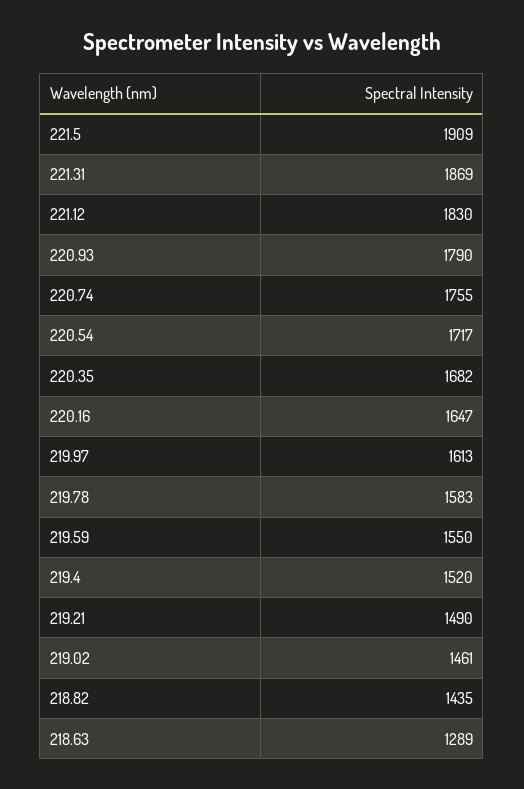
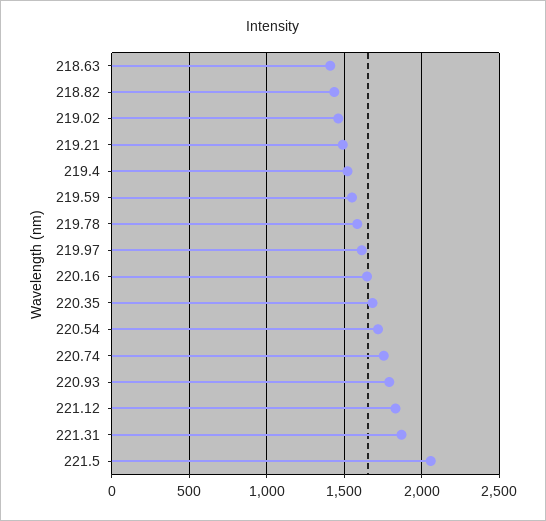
  {
-   "221.5": 1909,
+   "221.5": 2050,
    "221.31": 1869,
    "221.12": 1830,
    "220.93": 1790,
    "220.74": 1755,
    "220.54": 1717,
    "220.35": 1682,
    "220.16": 1647,
    "219.97": 1613,
    "219.78": 1583,
    "219.59": 1550,
    "219.4": 1520,
    "219.21": 1490,
    "219.02": 1461,
    "218.82": 1435,
-   "218.63": 1289
+   "218.63": 1400
  }

